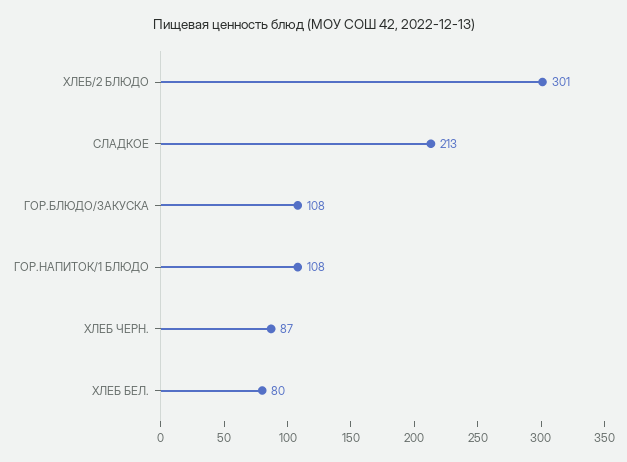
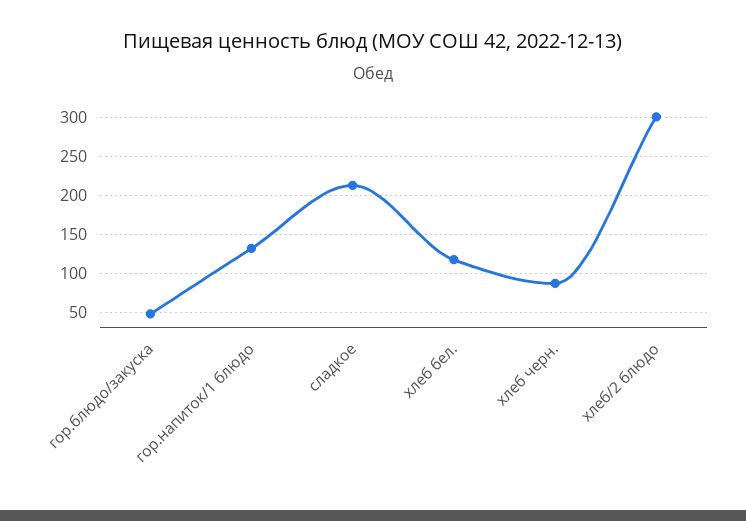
  {
    "ХЛЕБ/2 БЛЮДО": 301,
    "СЛАДКОЕ": 213,
-   "ГОР.БЛЮДО/ЗАКУСКА": 108,
+   "ГОР.БЛЮДО/ЗАКУСКА": 50,
-   "ГОР.НАПИТОК/1 БЛЮДО": 108,
+   "ГОР.НАПИТОК/1 БЛЮДО": 130,
    "ХЛЕБ ЧЕРН.": 87,
-   "ХЛЕБ БЕЛ.": 80
+   "ХЛЕБ БЕЛ.": 120
  }

